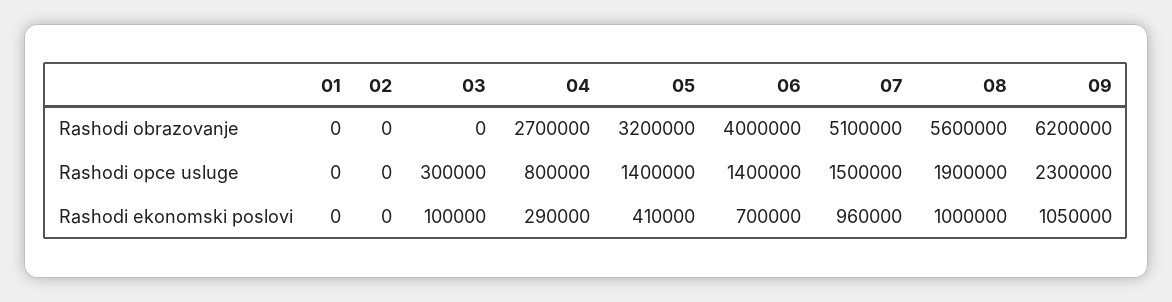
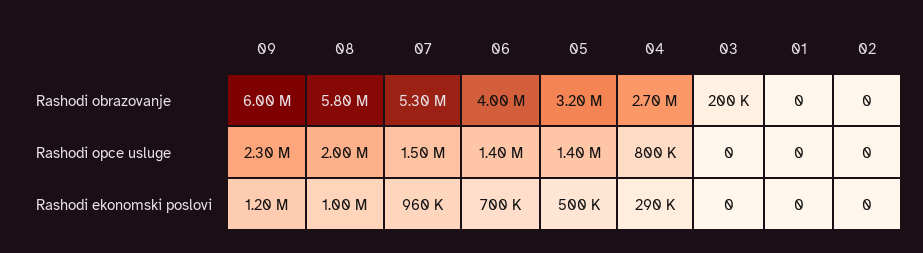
  {
    "01": {
      "Rashodi obrazovanje": 0,
      "Rashodi opce usluge": 0,
      "Rashodi ekonomski poslovi": 0
    },
    "02": {
      "Rashodi obrazovanje": 0,
      "Rashodi opce usluge": 0,
      "Rashodi ekonomski poslovi": 0
    },
    "03": {
-     "Rashodi obrazovanje": 0,
+     "Rashodi obrazovanje": 200000,
-     "Rashodi opce usluge": 300000,
+     "Rashodi opce usluge": 0,
-     "Rashodi ekonomski poslovi": 100000
+     "Rashodi ekonomski poslovi": 0
    },
    "04": {
      "Rashodi obrazovanje": 2700000,
      "Rashodi opce usluge": 800000,
      "Rashodi ekonomski poslovi": 290000
    },
    "05": {
      "Rashodi obrazovanje": 3200000,
      "Rashodi opce usluge": 1400000,
-     "Rashodi ekonomski poslovi": 410000
+     "Rashodi ekonomski poslovi": 500000
    },
    "06": {
      "Rashodi obrazovanje": 4000000,
      "Rashodi opce usluge": 1400000,
      "Rashodi ekonomski poslovi": 700000
    },
    "07": {
-     "Rashodi obrazovanje": 5100000,
+     "Rashodi obrazovanje": 5300000,
      "Rashodi opce usluge": 1500000,
      "Rashodi ekonomski poslovi": 960000
    },
    "08": {
-     "Rashodi obrazovanje": 5600000,
+     "Rashodi obrazovanje": 5800000,
-     "Rashodi opce usluge": 1900000,
+     "Rashodi opce usluge": 2000000,
      "Rashodi ekonomski poslovi": 1000000
    },
    "09": {
-     "Rashodi obrazovanje": 6200000,
+     "Rashodi obrazovanje": 6000000,
      "Rashodi opce usluge": 2300000,
-     "Rashodi ekonomski poslovi": 1050000
+     "Rashodi ekonomski poslovi": 1200000
    }
  }

